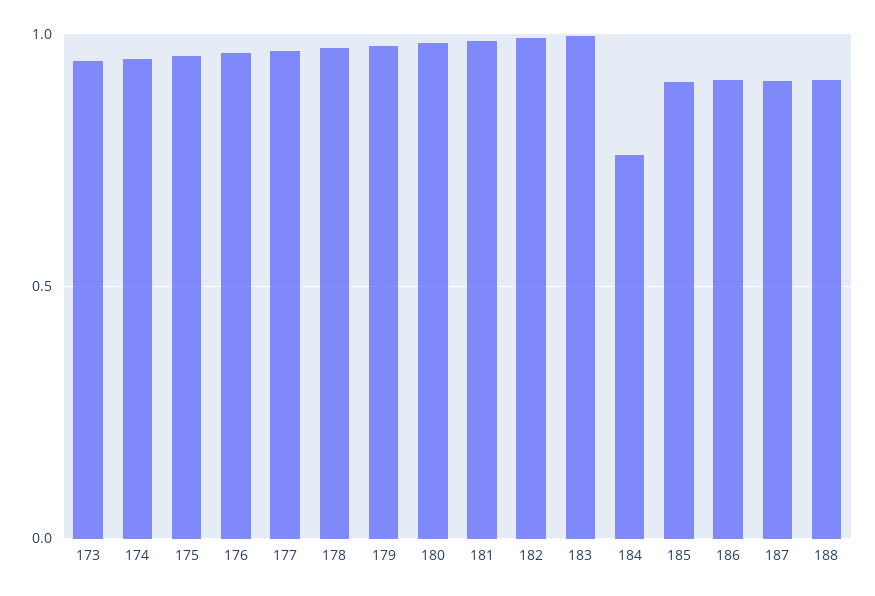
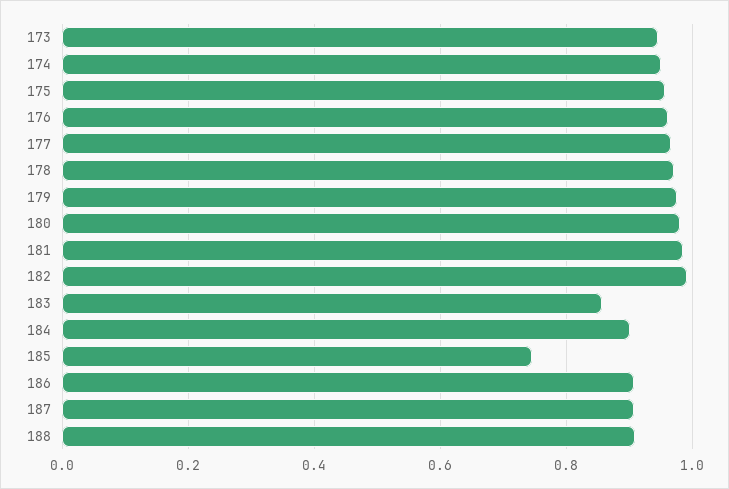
  {
    "173": 0.94,
    "174": 0.96,
    "175": 0.96,
    "176": 0.96,
    "177": 0.96,
    "178": 0.98,
    "179": 0.98,
    "180": 0.98,
    "181": 0.98,
    "182": 1,
-   "183": 1,
+   "183": 0.86,
-   "184": 0.75,
+   "184": 0.9,
-   "185": 0.9,
+   "185": 0.74,
    "186": 0.9,
    "187": 0.9,
    "188": 0.9
  }

